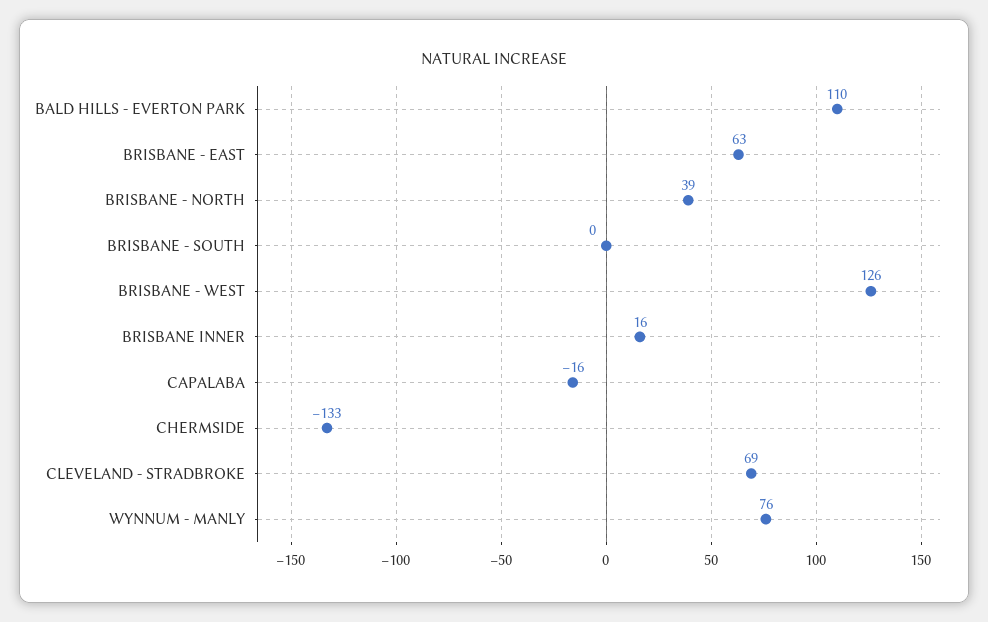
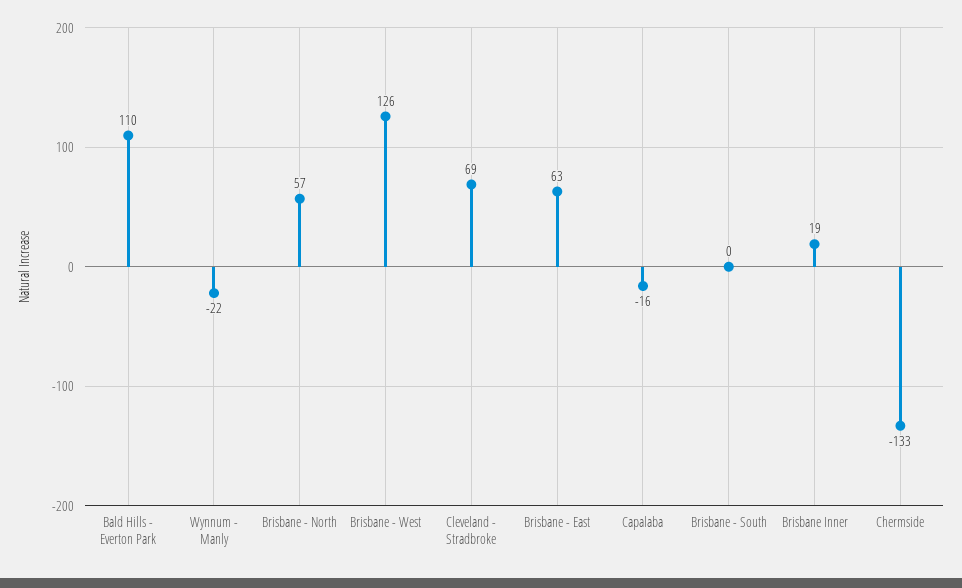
  {
    "BALD HILLS - EVERTON PARK": 110,
    "BRISBANE - EAST": 63,
-   "BRISBANE - NORTH": 39,
+   "BRISBANE - NORTH": 57,
    "BRISBANE - SOUTH": 0,
    "BRISBANE - WEST": 126,
-   "BRISBANE INNER": 16,
+   "BRISBANE INNER": 19,
    "CAPALABA": -16,
    "CHERMSIDE": -133,
    "CLEVELAND - STRADBROKE": 69,
-   "WYNNUM - MANLY": 76
+   "WYNNUM - MANLY": -22
  }

